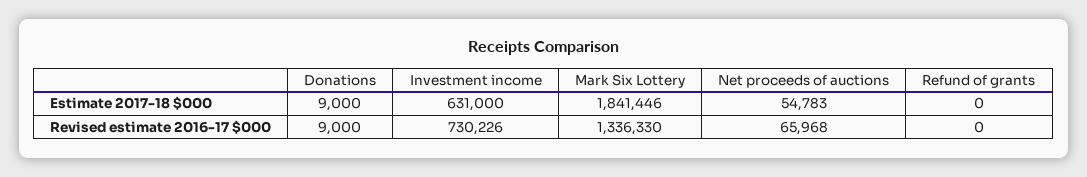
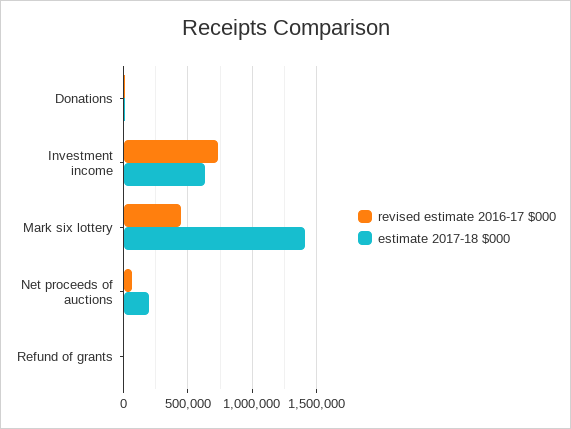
  {
    "Estimate 2017-18 $000": {
      "Donations": 9000,
      "Investment income": 631000,
-     "Mark Six Lottery": 1841446,
+     "Mark Six Lottery": 1400000,
-     "Net proceeds of auctions": 54783,
+     "Net proceeds of auctions": 200000,
      "Refund of grants": 0
    },
    "Revised estimate 2016-17 $000": {
      "Donations": 9000,
      "Investment income": 730226,
-     "Mark Six Lottery": 1336330,
+     "Mark Six Lottery": 450000,
      "Net proceeds of auctions": 65968,
      "Refund of grants": 0
    }
  }

